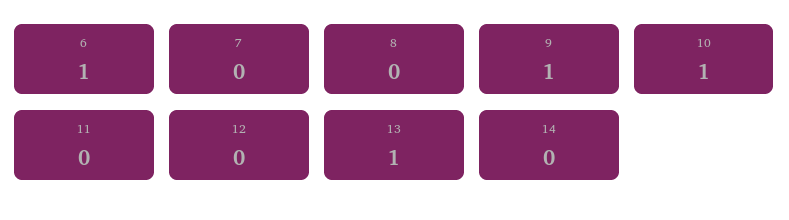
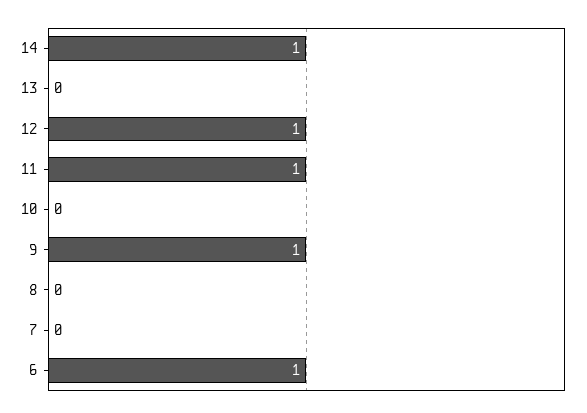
  {
    "6": 1,
    "7": 0,
    "8": 0,
    "9": 1,
-   "10": 1,
+   "10": 0,
-   "11": 0,
+   "11": 1,
-   "12": 0,
+   "12": 1,
-   "13": 1,
+   "13": 0,
-   "14": 0
+   "14": 1
  }

